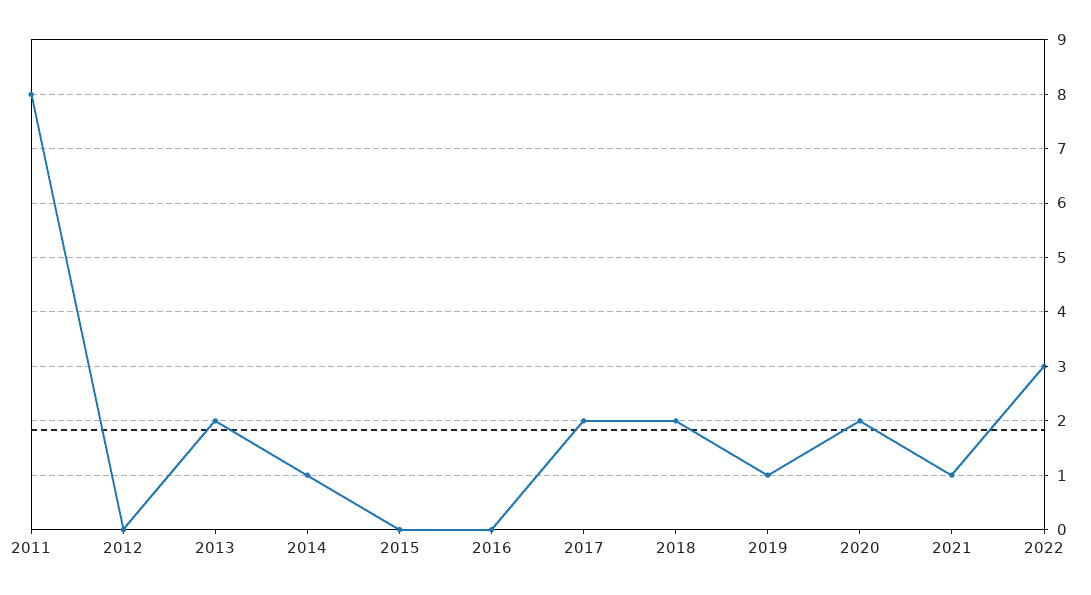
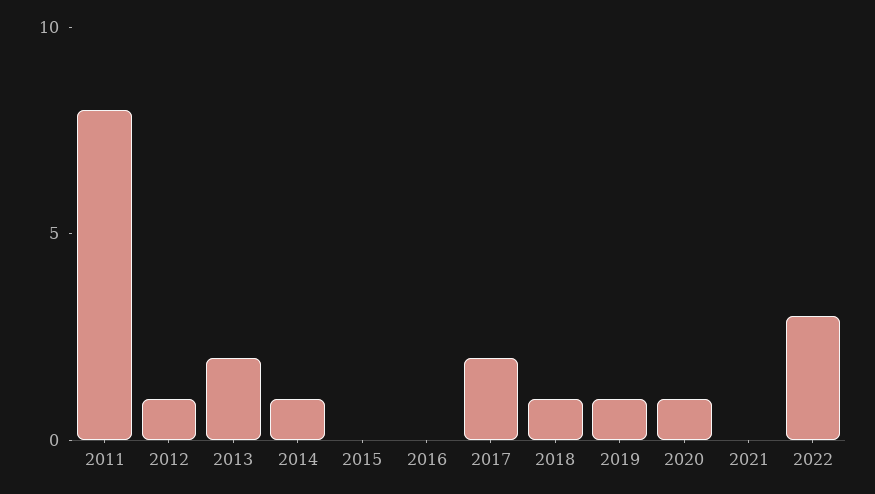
  {
    "2011": 8,
-   "2012": 0,
+   "2012": 1,
    "2013": 2,
    "2014": 1,
    "2015": 0,
    "2016": 0,
    "2017": 2,
-   "2018": 2,
+   "2018": 1,
    "2019": 1,
-   "2020": 2,
+   "2020": 1,
-   "2021": 1,
+   "2021": 0,
    "2022": 3
  }

